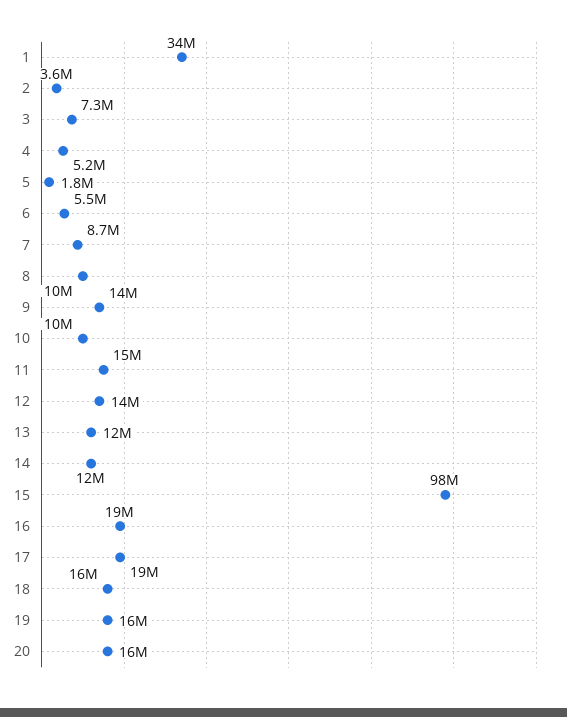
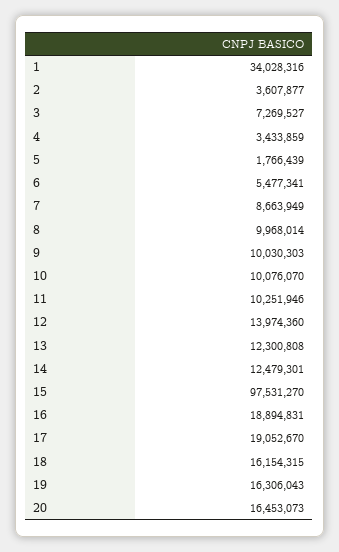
  {
    "1": 34028316,
    "2": 3607877,
    "3": 7269527,
-   "4": 5200000,
+   "4": 3433859,
    "5": 1766439,
    "6": 5477341,
    "7": 8663949,
    "8": 9968014,
-   "9": 14000000,
+   "9": 10030303,
    "10": 10076070,
-   "11": 15000000,
+   "11": 10251946,
    "12": 13974360,
    "13": 12300808,
    "14": 12479301,
    "15": 97531270,
    "16": 18894831,
    "17": 19052670,
    "18": 16154315,
    "19": 16306043,
    "20": 16453073
  }

